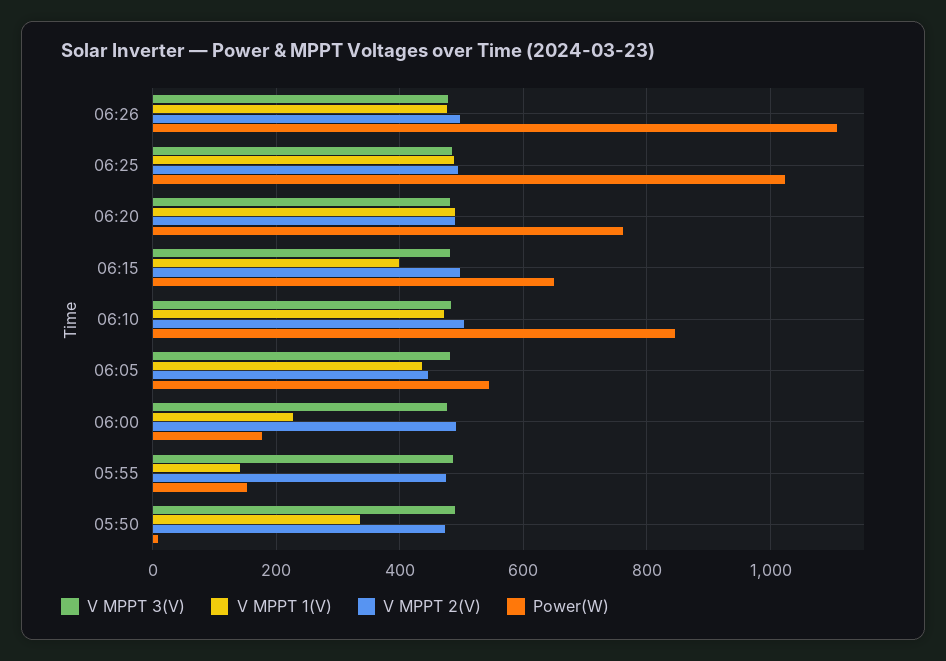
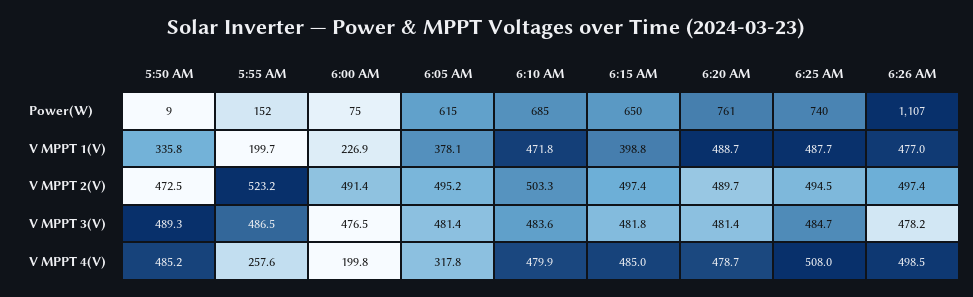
  {
    "V MPPT 3(V)": {
      "06:26": 478.2,
      "06:25": 484.7,
      "06:20": 481.4,
      "06:15": 481.8,
      "06:10": 483.6,
      "06:05": 481.4,
      "06:00": 476.5,
      "05:55": 486.5,
      "05:50": 489.3
    },
    "V MPPT 1(V)": {
      "06:26": 477,
      "06:25": 487.7,
      "06:20": 488.7,
      "06:15": 398.8,
      "06:10": 471.8,
-     "06:05": 440,
+     "06:05": 378.1,
      "06:00": 226.9,
-     "05:55": 140,
+     "05:55": 199.7,
      "05:50": 335.8
    },
    "V MPPT 2(V)": {
      "06:26": 497.4,
      "06:25": 494.5,
      "06:20": 489.7,
      "06:15": 497.4,
      "06:10": 503.3,
-     "06:05": 440,
+     "06:05": 495.2,
      "06:00": 491.4,
-     "05:55": 480,
+     "05:55": 523.2,
      "05:50": 472.5
    },
    "Power(W)": {
      "06:26": 1107,
-     "06:25": 1020,
+     "06:25": 740,
      "06:20": 761,
      "06:15": 650,
-     "06:10": 840,
+     "06:10": 685,
-     "06:05": 540,
+     "06:05": 615,
-     "06:00": 180,
+     "06:00": 75,
      "05:55": 152,
      "05:50": 9
-   }
+   },
+   "V MPPT 4(V)": {
+     "05:50": 485.2,
+     "05:55": 257.6,
+     "06:00": 199.8,
+     "06:05": 317.8,
+     "06:10": 479.9,
+     "06:15": 485,
+     "06:20": 478.7,
+     "06:25": 508,
+     "06:26": 498.5
+   }
  }

